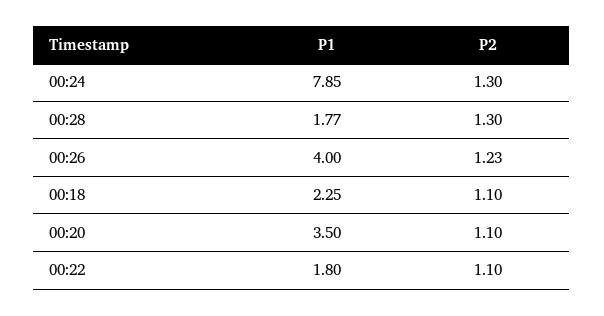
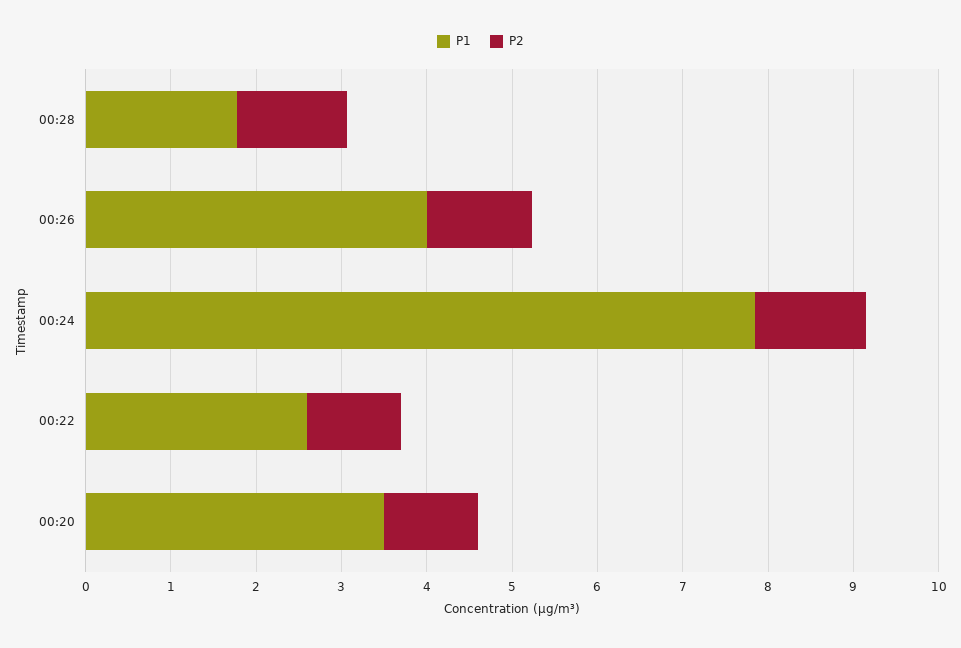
  {
    "P1": {
      "00:24": 7.85,
      "00:28": 1.77,
      "00:26": 4,
-     "00:18": 2.25,
      "00:20": 3.5,
-     "00:22": 1.8
+     "00:22": 2.6
    },
    "P2": {
      "00:24": 1.3,
      "00:28": 1.3,
      "00:26": 1.23,
-     "00:18": 1.1,
      "00:20": 1.1,
      "00:22": 1.1
    }
  }

